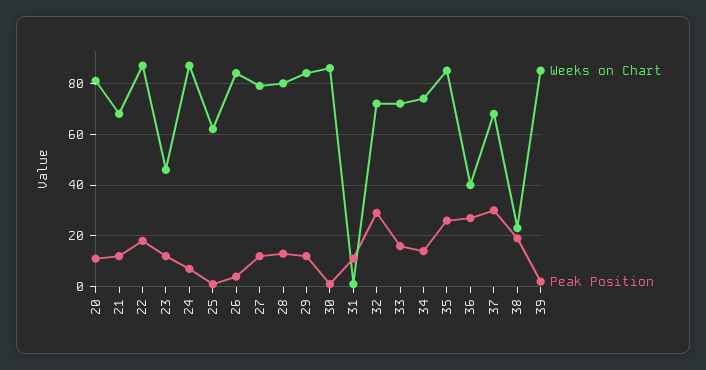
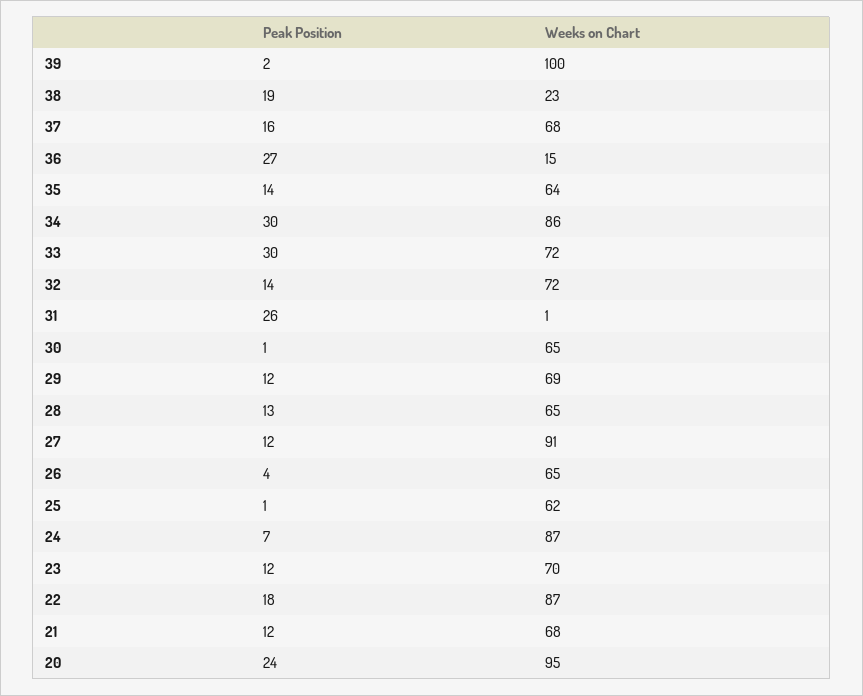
  {
    "Weeks on Chart": {
-     "20": 80,
+     "20": 95,
      "21": 68,
      "22": 87,
-     "23": 45,
+     "23": 70,
      "24": 87,
      "25": 62,
-     "26": 85,
+     "26": 65,
-     "27": 80,
+     "27": 91,
-     "28": 80,
+     "28": 65,
-     "29": 85,
+     "29": 69,
-     "30": 85,
+     "30": 65,
      "31": 1,
      "32": 72,
      "33": 72,
-     "34": 75,
+     "34": 86,
-     "35": 85,
+     "35": 64,
-     "36": 40,
+     "36": 15,
      "37": 68,
      "38": 23,
-     "39": 85
+     "39": 100
    },
    "Peak Position": {
-     "20": 10,
+     "20": 24,
      "21": 12,
      "22": 18,
      "23": 12,
      "24": 7,
      "25": 1,
      "26": 4,
      "27": 12,
      "28": 13,
      "29": 12,
      "30": 1,
-     "31": 10,
+     "31": 26,
-     "32": 30,
+     "32": 14,
-     "33": 15,
+     "33": 30,
-     "34": 15,
+     "34": 30,
-     "35": 25,
+     "35": 14,
      "36": 27,
-     "37": 30,
+     "37": 16,
      "38": 19,
      "39": 2
    }
  }

